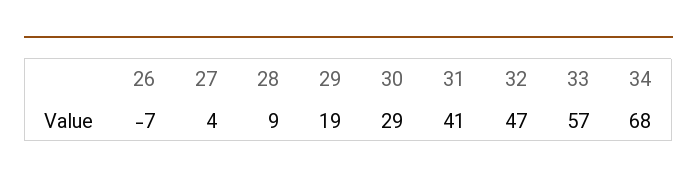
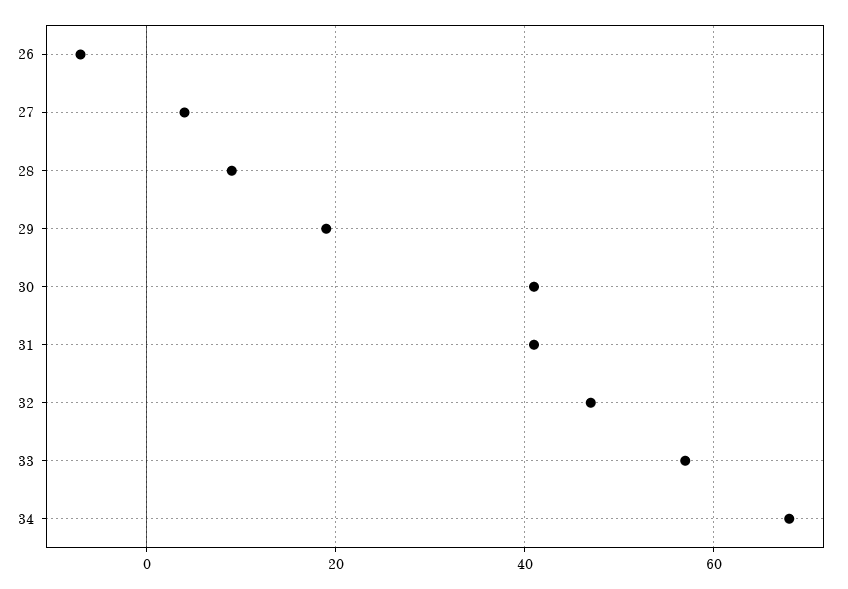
  {
    "26": -7,
    "27": 4,
    "28": 9,
    "29": 19,
-   "30": 29,
+   "30": 40,
    "31": 41,
    "32": 47,
    "33": 57,
    "34": 68
  }

